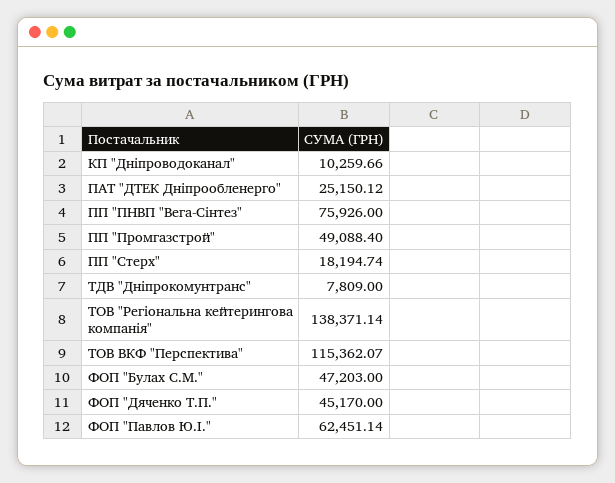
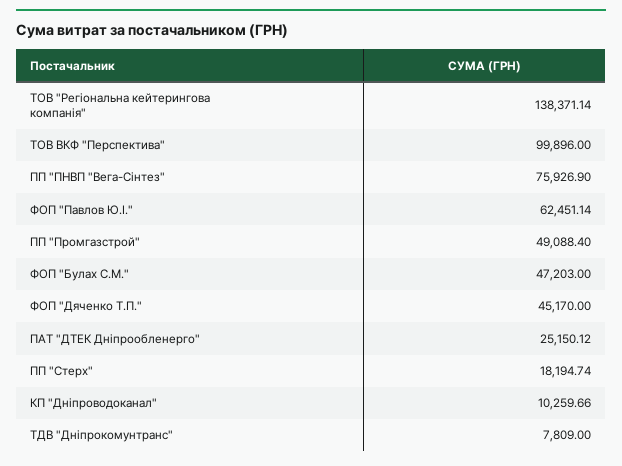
  {
    "КП \"Дніпроводоканал\"": 10259.66,
    "ПАТ \"ДТЕК Дніпрообленерго\"": 25150.12,
-   "ПП \"ПНВП \"Вега-Сінтез\"": 75926,
+   "ПП \"ПНВП \"Вега-Сінтез\"": 75926.9,
    "ПП \"Промгазстрой\"": 49088.4,
    "ПП \"Стерх\"": 18194.74,
    "ТДВ \"Дніпрокомунтранс\"": 7809,
    "ТОВ \"Регіональна кейтерингова компанія\"": 138371.14,
-   "ТОВ ВКФ \"Перспектива\"": 115362.07,
+   "ТОВ ВКФ \"Перспектива\"": 99896,
    "ФОП \"Булах С.М.\"": 47203,
    "ФОП \"Дяченко Т.П.\"": 45170,
    "ФОП \"Павлов Ю.I.\"": 62451.14
  }

